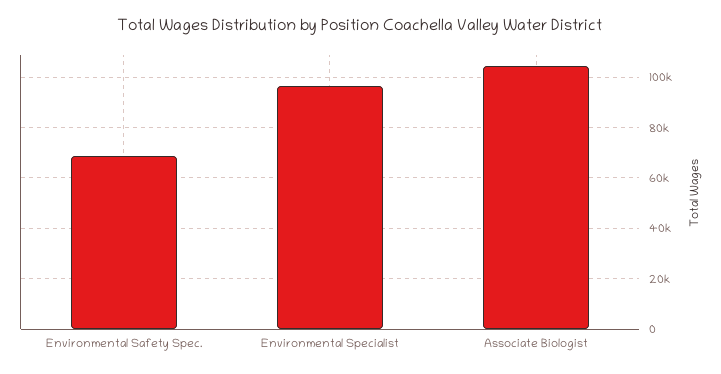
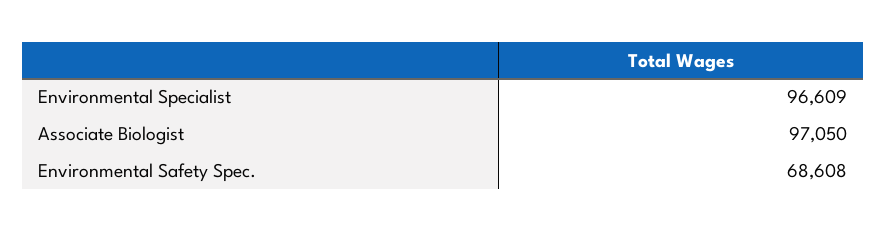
  {
    "Environmental Safety Spec.": 68608,
    "Environmental Specialist": 96609,
-   "Associate Biologist": 105000
+   "Associate Biologist": 97050
  }

